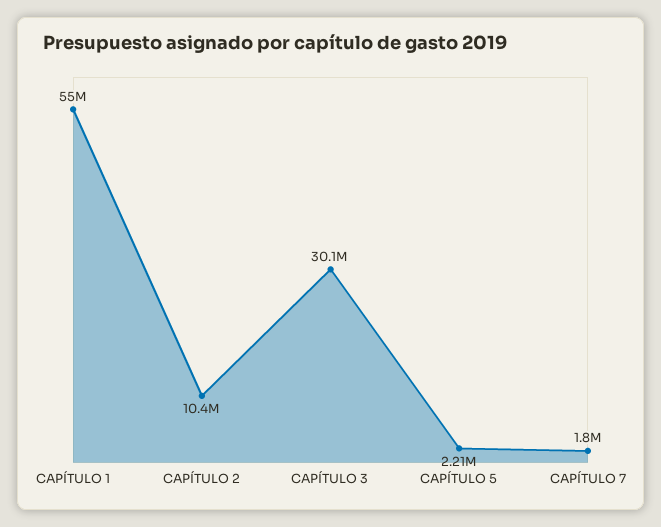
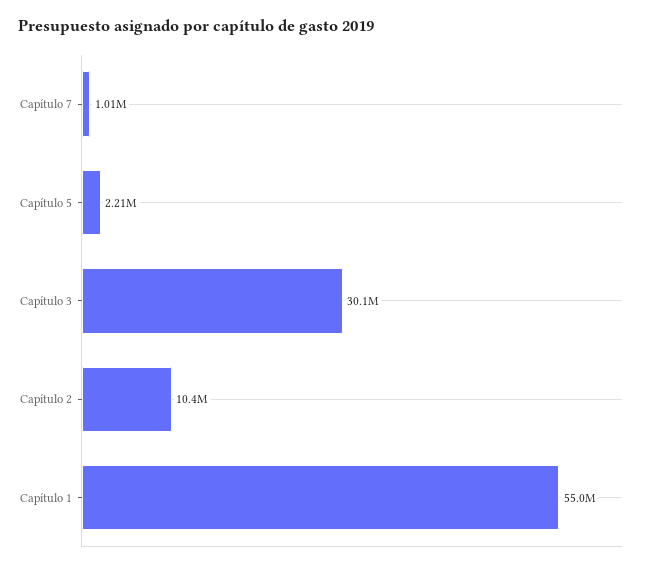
  {
    "CAPÍTULO 1": 55000000,
    "CAPÍTULO 2": 10400000,
    "CAPÍTULO 3": 30100000,
    "CAPÍTULO 5": 2210000,
-   "CAPÍTULO 7": 1800000
+   "CAPÍTULO 7": 1010000
  }

